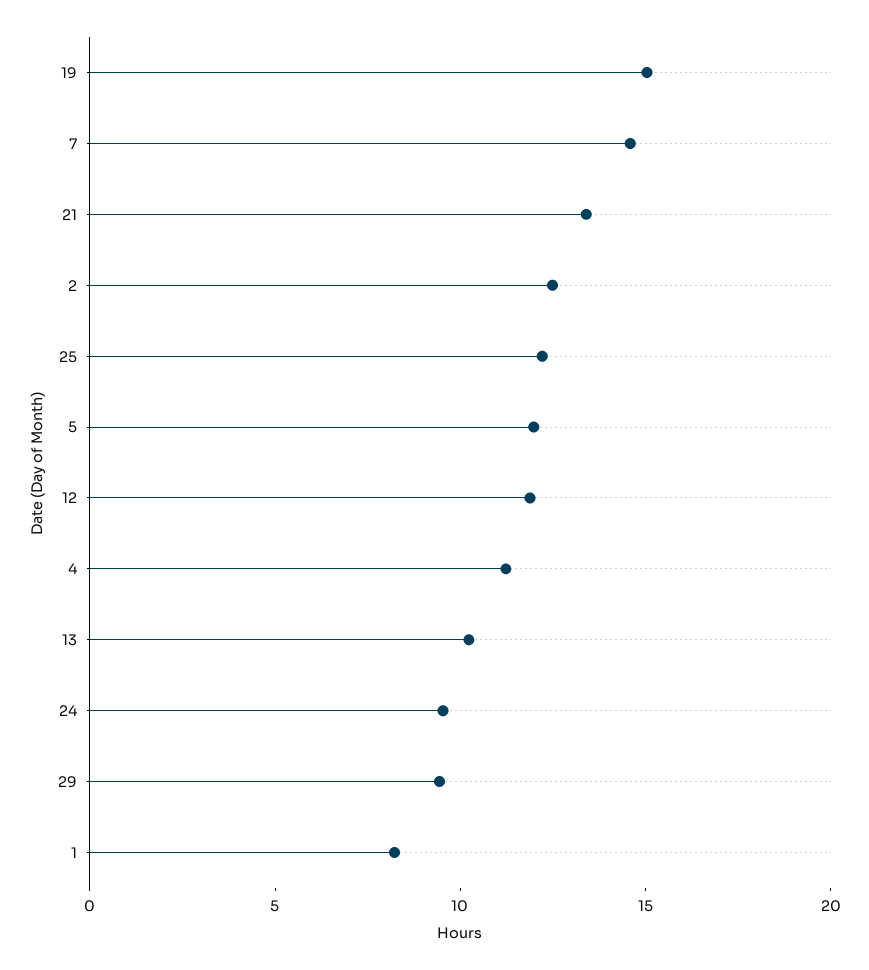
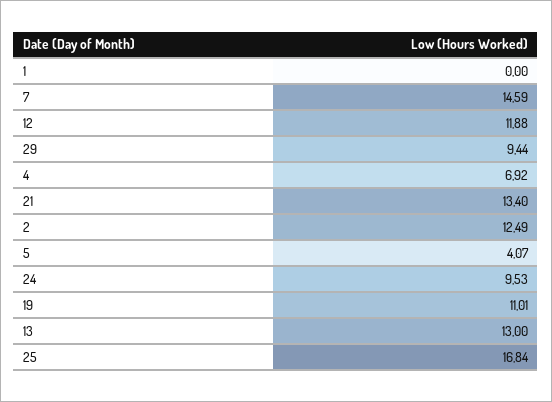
  {
-   "19": 15,
+   "19": 11.01,
    "7": 14.59,
    "21": 13.4,
    "2": 12.49,
-   "25": 12,
+   "25": 16.84,
-   "5": 12,
+   "5": 4.07,
    "12": 11.88,
-   "4": 11,
+   "4": 6.92,
-   "13": 10,
+   "13": 13,
    "24": 9.53,
    "29": 9.44,
-   "1": 8
+   "1": 0
  }

